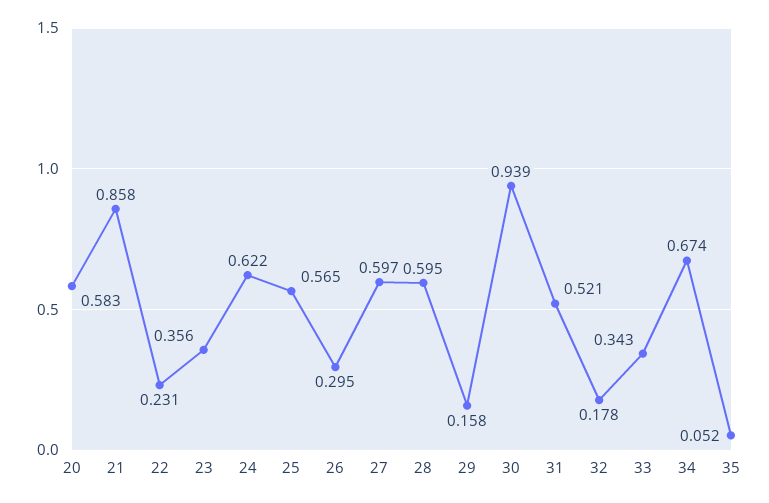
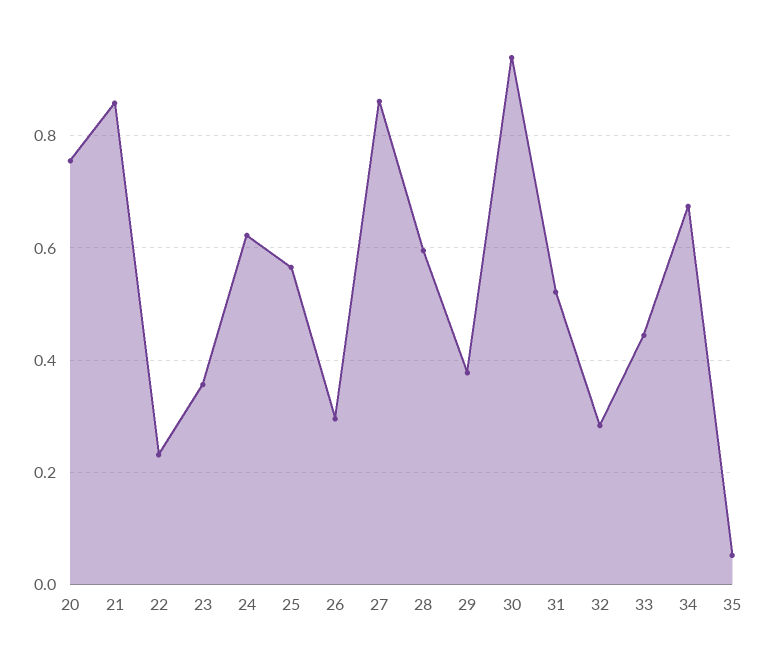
  {
-   "20": 0.583,
+   "20": 0.76,
    "21": 0.858,
    "22": 0.231,
    "23": 0.356,
    "24": 0.622,
    "25": 0.565,
    "26": 0.295,
-   "27": 0.597,
+   "27": 0.86,
    "28": 0.595,
-   "29": 0.158,
+   "29": 0.38,
    "30": 0.939,
    "31": 0.521,
-   "32": 0.178,
+   "32": 0.28,
-   "33": 0.343,
+   "33": 0.44,
    "34": 0.674,
    "35": 0.052
  }

